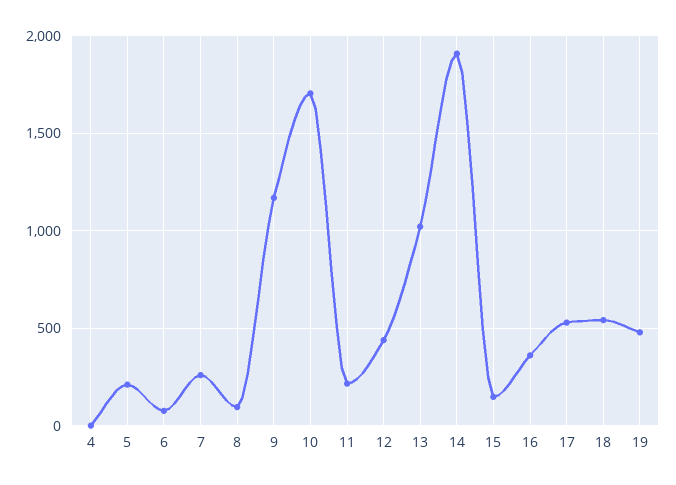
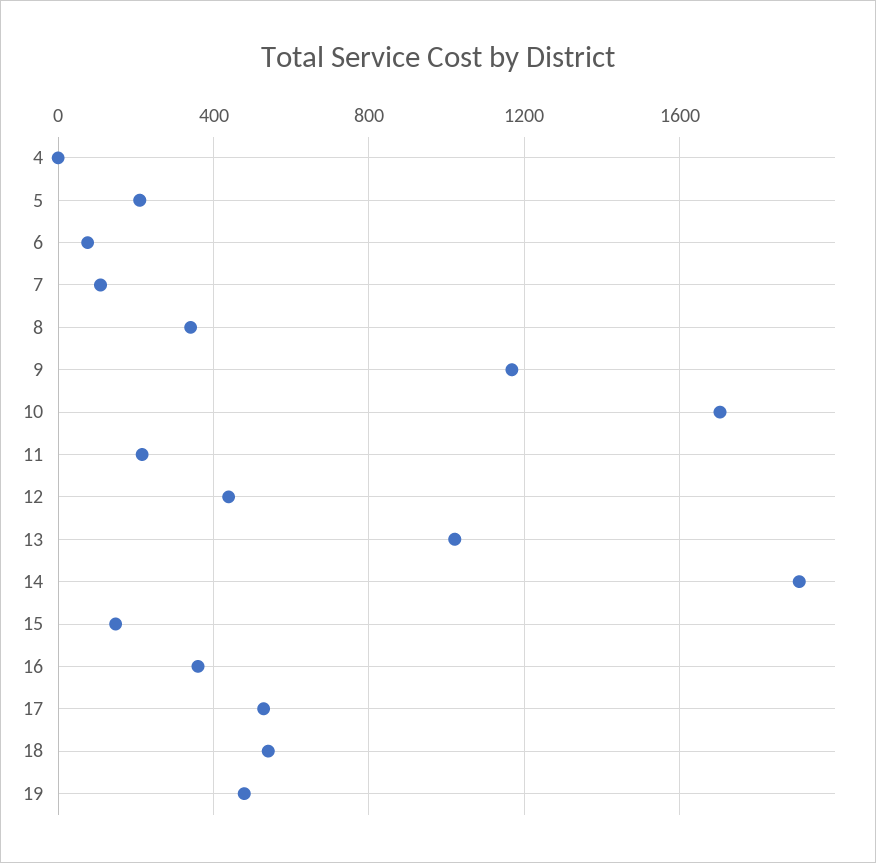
  {
    "4": 0,
    "5": 200,
    "6": 100,
-   "7": 250,
+   "7": 100,
-   "8": 100,
+   "8": 350,
    "9": 1150,
    "10": 1700,
    "11": 200,
    "12": 450,
    "13": 1000,
    "14": 1900,
    "15": 150,
    "16": 350,
    "17": 550,
    "18": 550,
    "19": 500
  }

